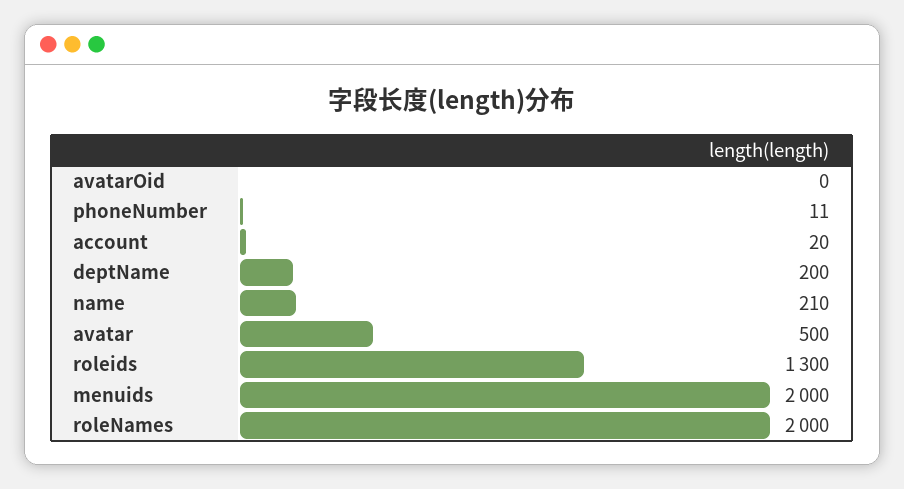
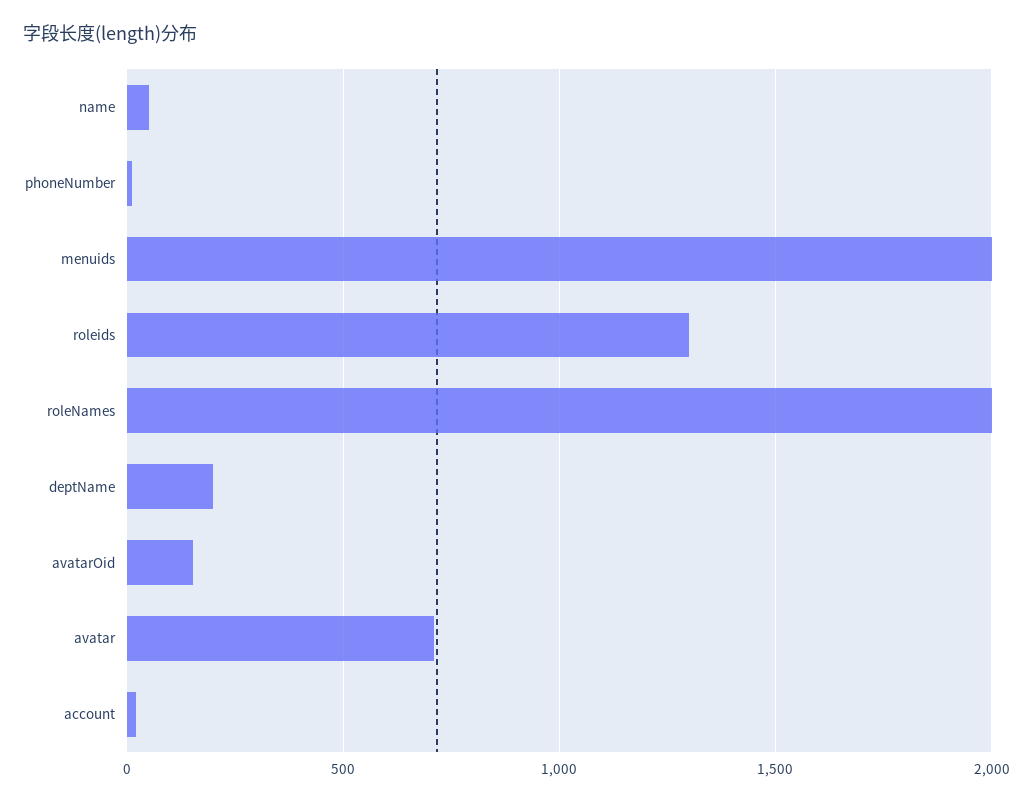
  {
-   "avatarOid": 0,
+   "avatarOid": 150,
    "phoneNumber": 11,
    "account": 20,
    "deptName": 200,
-   "name": 210,
+   "name": 50,
-   "avatar": 500,
+   "avatar": 700,
    "roleids": 1300,
    "menuids": 2000,
    "roleNames": 2000
  }

